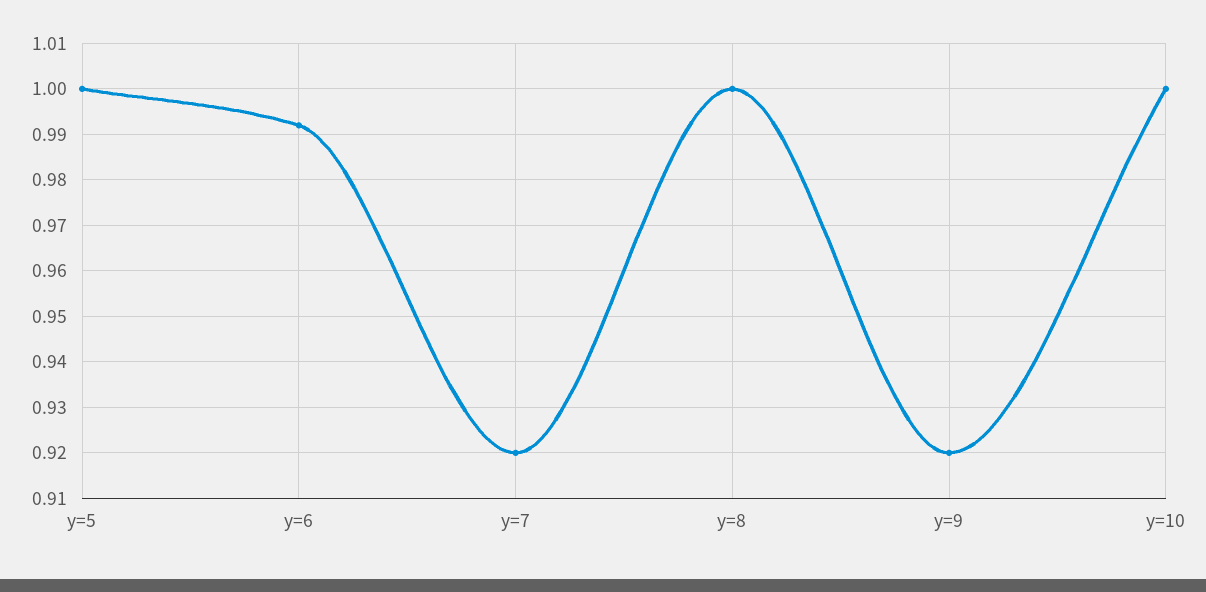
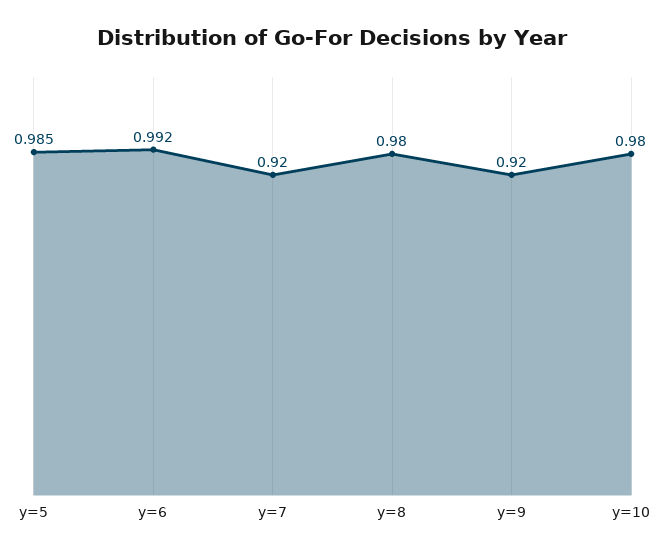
  {
-   "y=5": 1,
+   "y=5": 0.985,
    "y=6": 0.992,
    "y=7": 0.92,
-   "y=8": 1,
+   "y=8": 0.98,
    "y=9": 0.92,
-   "y=10": 1
+   "y=10": 0.98
  }

